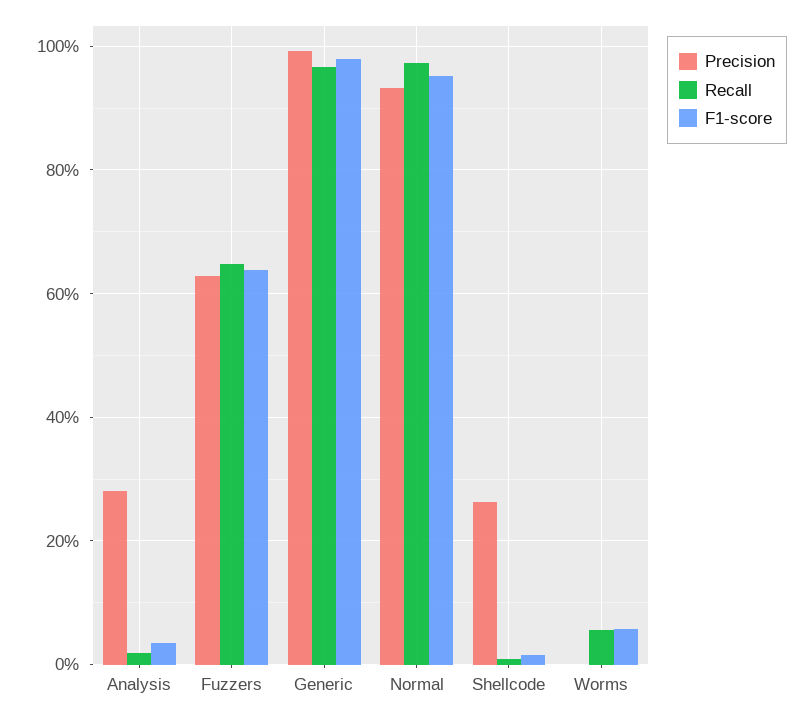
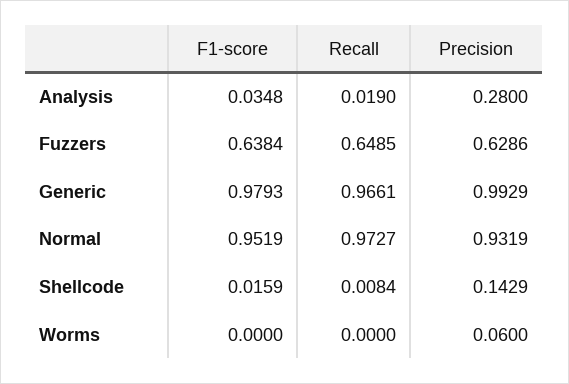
  {
    "Precision": {
      "Analysis": 0.28,
      "Fuzzers": 0.6286,
      "Generic": 0.9929,
      "Normal": 0.9319,
-     "Shellcode": 0.26,
+     "Shellcode": 0.1429,
-     "Worms": 0
+     "Worms": 0.06
    },
    "Recall": {
      "Analysis": 0.019,
      "Fuzzers": 0.6485,
      "Generic": 0.9661,
      "Normal": 0.9727,
      "Shellcode": 0.0084,
-     "Worms": 0.06
+     "Worms": 0
    },
    "F1-score": {
      "Analysis": 0.0348,
      "Fuzzers": 0.6384,
      "Generic": 0.9793,
      "Normal": 0.9519,
      "Shellcode": 0.0159,
-     "Worms": 0.06
+     "Worms": 0
    }
  }

